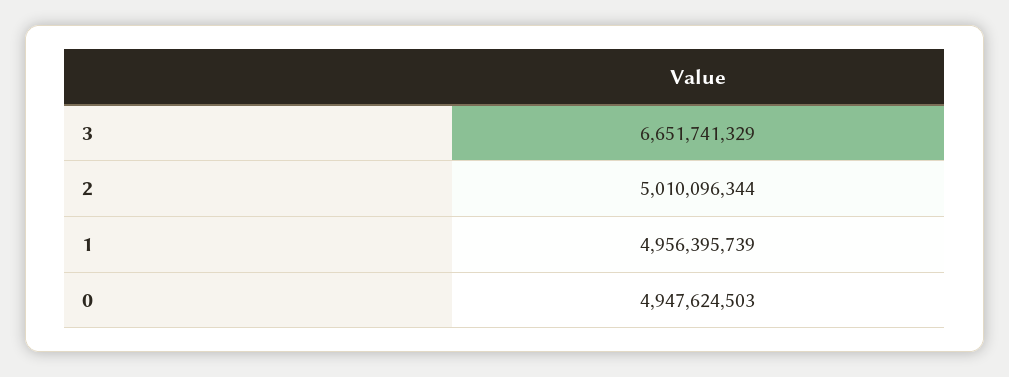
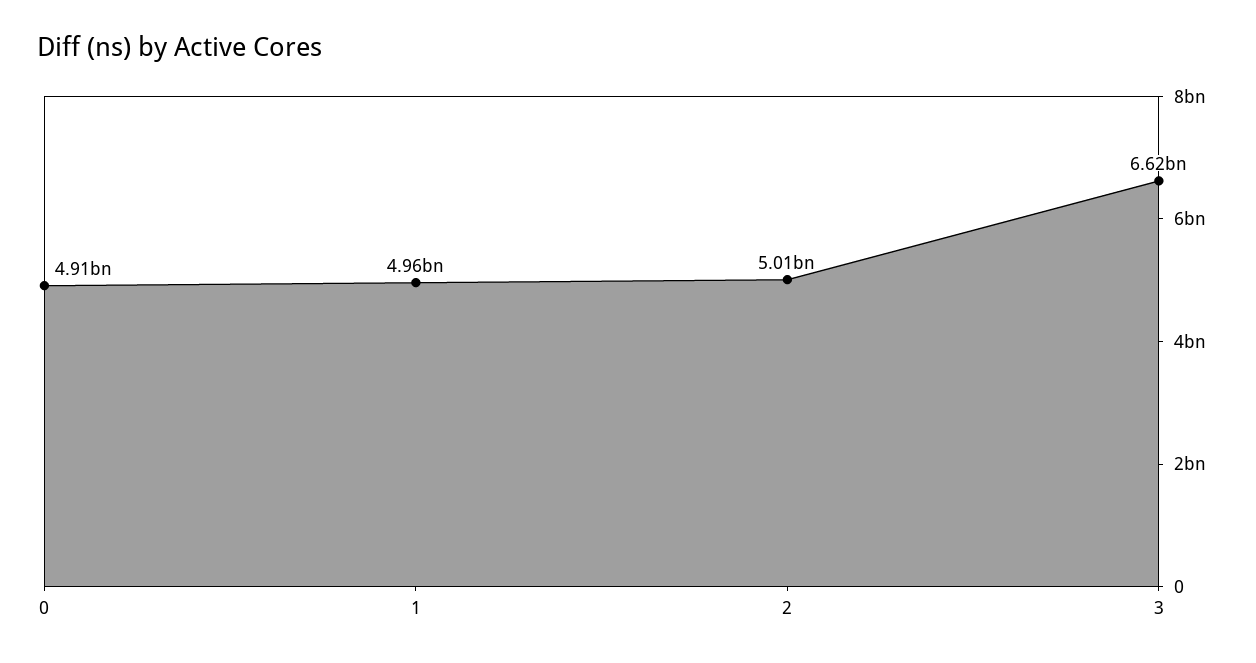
  {
-   "3": 6651741329,
+   "3": 6620000000,
    "2": 5010096344,
    "1": 4956395739,
-   "0": 4947624503
+   "0": 4910000000
  }

